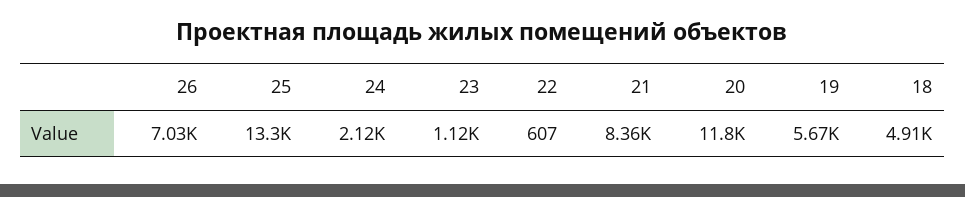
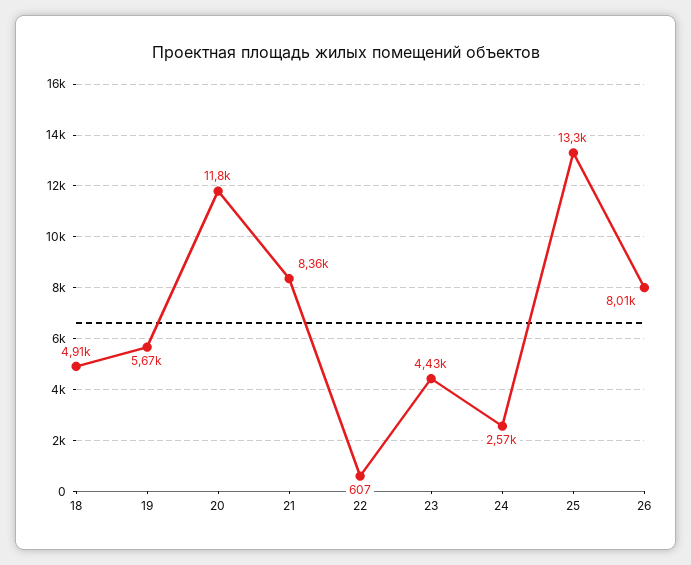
  {
-   "26": 7030,
+   "26": 8010,
    "25": 13300,
-   "24": 2120,
+   "24": 2570,
-   "23": 1120,
+   "23": 4430,
    "22": 607,
    "21": 8360,
    "20": 11800,
    "19": 5670,
    "18": 4910
  }

